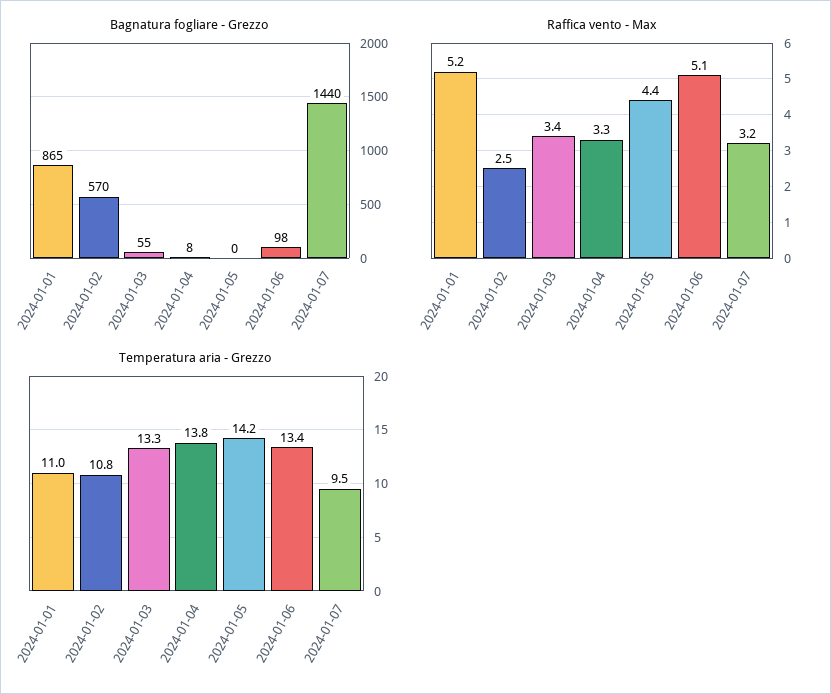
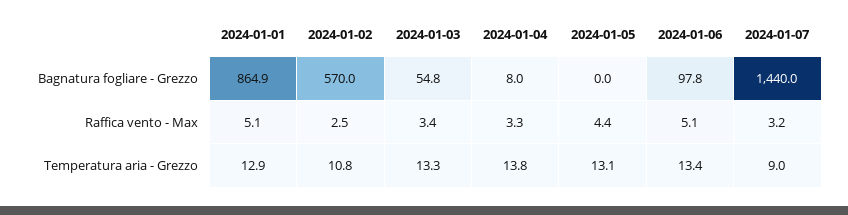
  {
    "Bagnatura fogliare - Grezzo": {
      "2024-01-01": 864.9,
      "2024-01-02": 570,
      "2024-01-03": 54.8,
      "2024-01-04": 8,
      "2024-01-05": 0,
      "2024-01-06": 97.8,
      "2024-01-07": 1440
    },
    "Raffica vento - Max": {
-     "2024-01-01": 5.2,
+     "2024-01-01": 5.1,
      "2024-01-02": 2.5,
      "2024-01-03": 3.4,
      "2024-01-04": 3.3,
      "2024-01-05": 4.4,
      "2024-01-06": 5.1,
      "2024-01-07": 3.2
    },
    "Temperatura aria - Grezzo": {
-     "2024-01-01": 11,
+     "2024-01-01": 12.9,
      "2024-01-02": 10.8,
      "2024-01-03": 13.3,
      "2024-01-04": 13.8,
-     "2024-01-05": 14.2,
+     "2024-01-05": 13.1,
      "2024-01-06": 13.4,
-     "2024-01-07": 9.5
+     "2024-01-07": 9
    }
  }

